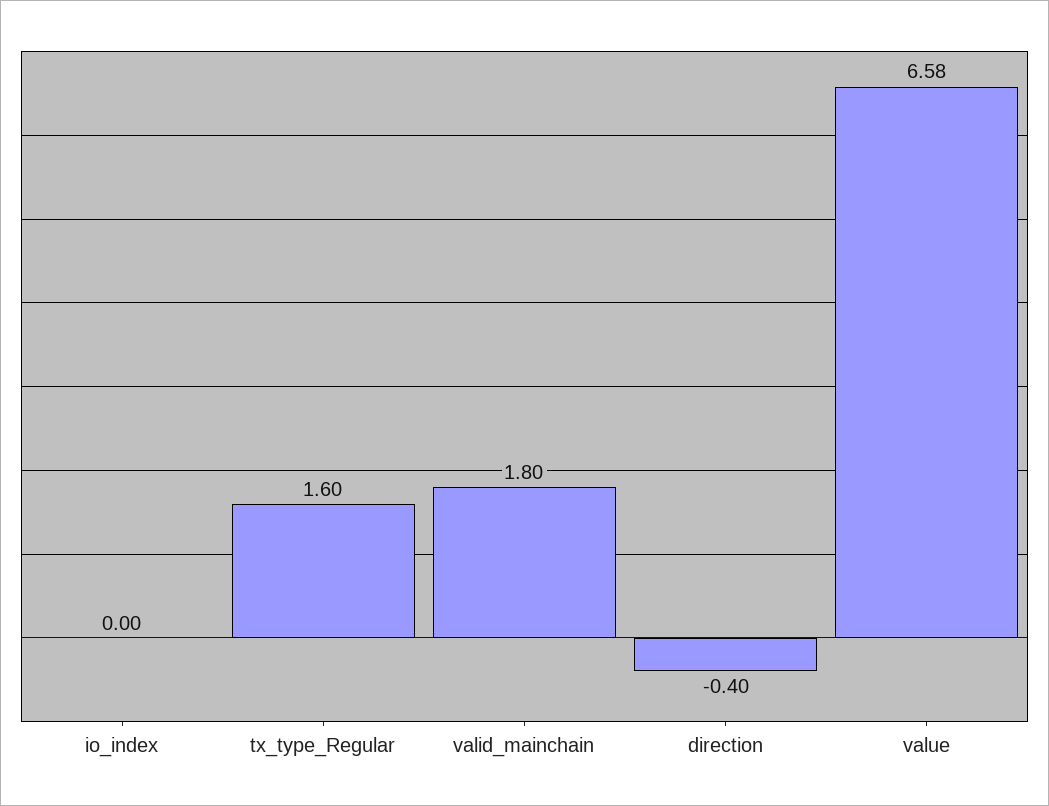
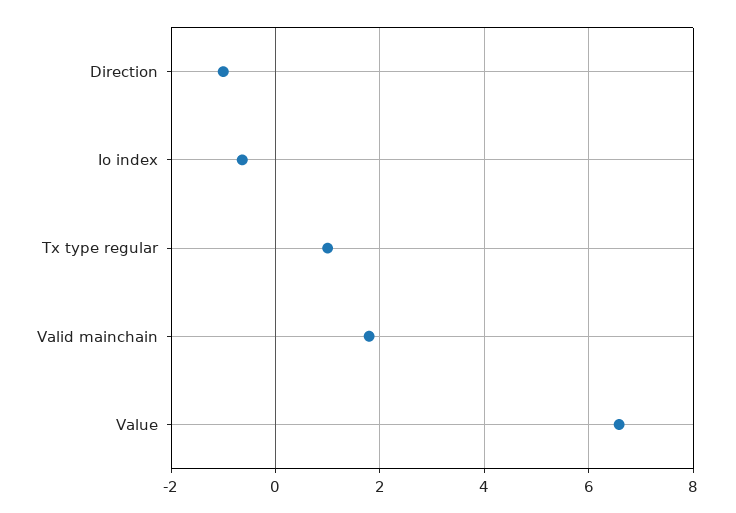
  {
-   "io_index": 0,
+   "io_index": -0.6,
-   "tx_type_Regular": 1.6,
+   "tx_type_Regular": 1,
    "valid_mainchain": 1.8,
-   "direction": -0.4,
+   "direction": -1,
    "value": 6.58
  }

